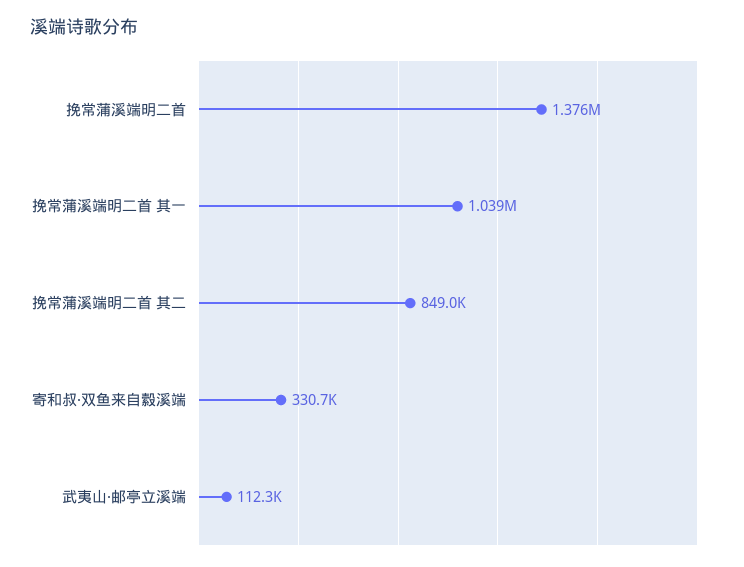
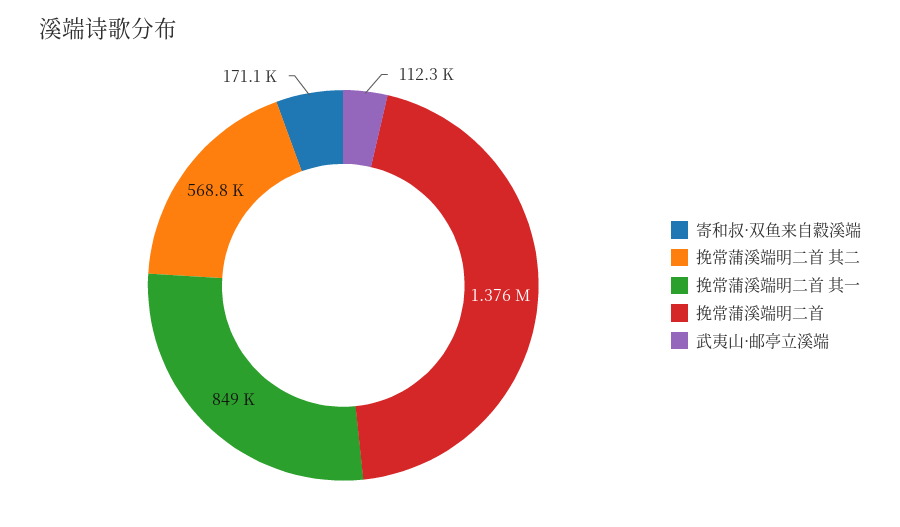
  {
    "挽常蒲溪端明二首": 1376000,
-   "挽常蒲溪端明二首 其一": 1039000,
+   "挽常蒲溪端明二首 其一": 849000,
-   "挽常蒲溪端明二首 其二": 849000,
+   "挽常蒲溪端明二首 其二": 568800,
-   "寄和叔·双鱼来自縠溪端": 330700,
+   "寄和叔·双鱼来自縠溪端": 171100,
    "武夷山·邮亭立溪端": 112300
  }

